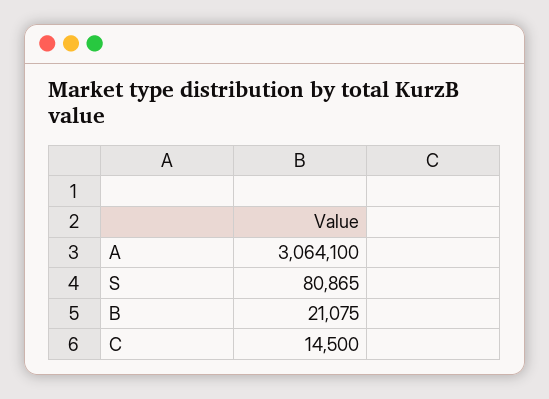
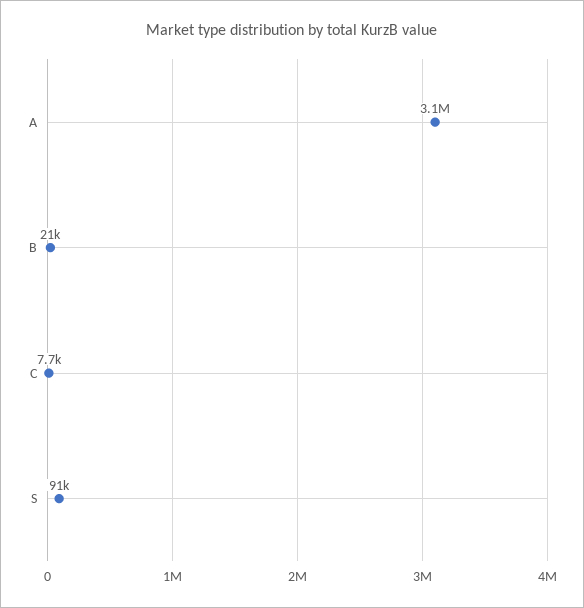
  {
    "A": 3064100,
-   "S": 80865,
+   "S": 91000,
    "B": 21075,
-   "C": 14500
+   "C": 7700
  }

